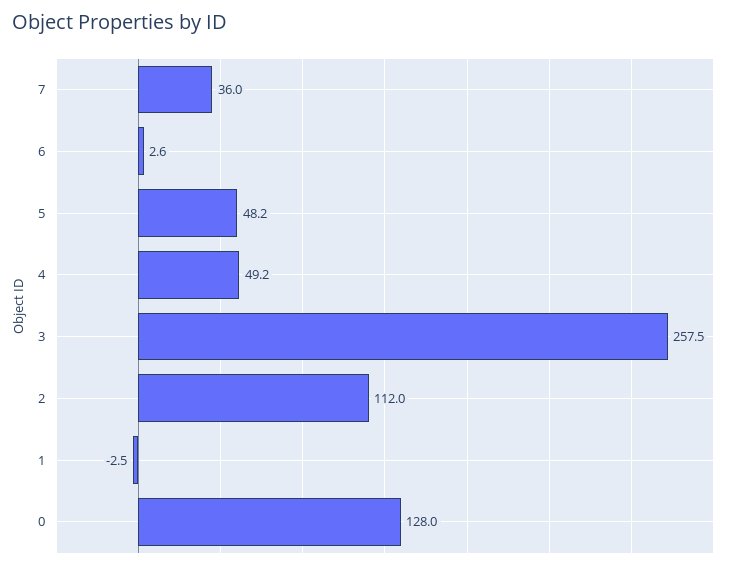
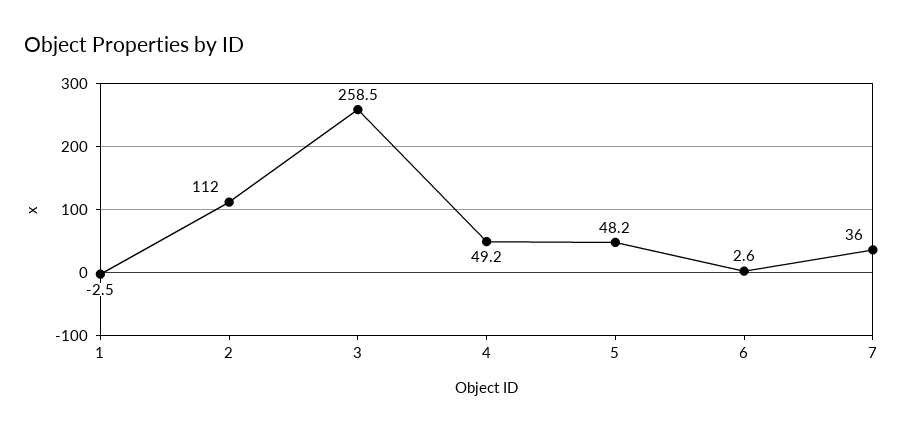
  {
    "7": 36,
    "6": 2.6,
    "5": 48.2,
    "4": 49.2,
-   "3": 257.5,
+   "3": 258.5,
    "2": 112,
-   "1": -2.5,
+   "1": -2.5
-   "0": 128
  }

